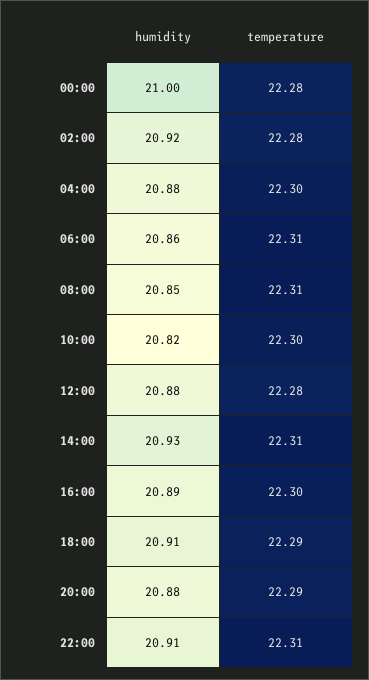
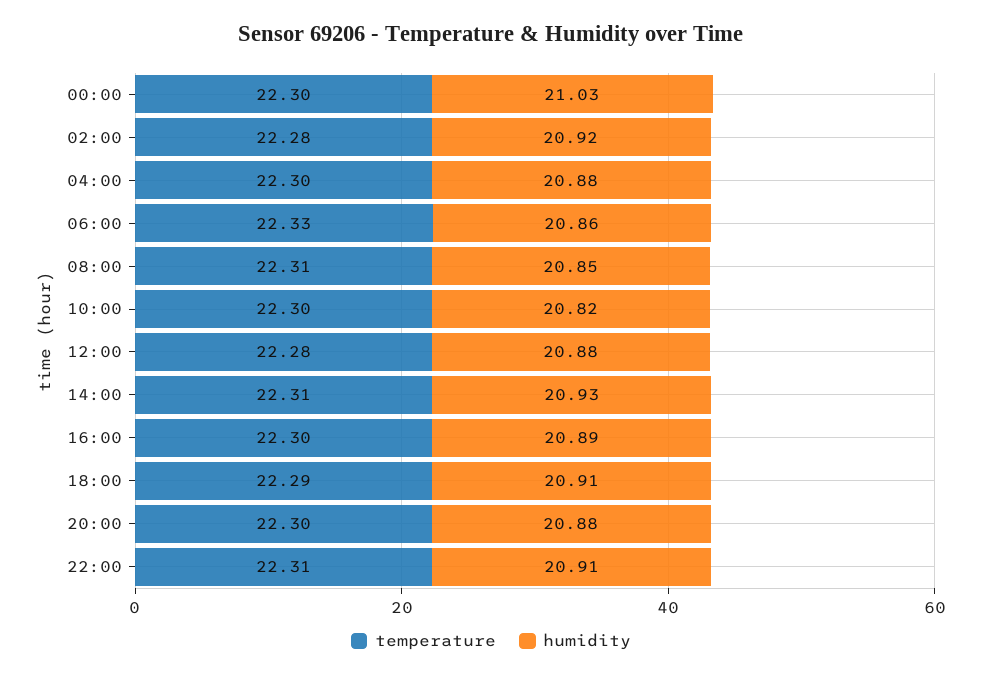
  {
    "humidity": {
-     "00:00": 21,
+     "00:00": 21.03,
      "02:00": 20.92,
      "04:00": 20.88,
      "06:00": 20.86,
      "08:00": 20.85,
      "10:00": 20.82,
      "12:00": 20.88,
      "14:00": 20.93,
      "16:00": 20.89,
      "18:00": 20.91,
      "20:00": 20.88,
      "22:00": 20.91
    },
    "temperature": {
-     "00:00": 22.28,
+     "00:00": 22.3,
      "02:00": 22.28,
      "04:00": 22.3,
-     "06:00": 22.31,
+     "06:00": 22.33,
      "08:00": 22.31,
      "10:00": 22.3,
      "12:00": 22.28,
      "14:00": 22.31,
      "16:00": 22.3,
      "18:00": 22.29,
-     "20:00": 22.29,
+     "20:00": 22.3,
      "22:00": 22.31
    }
  }

